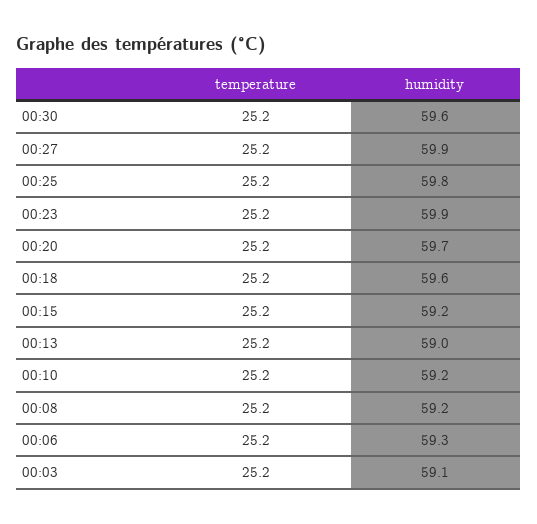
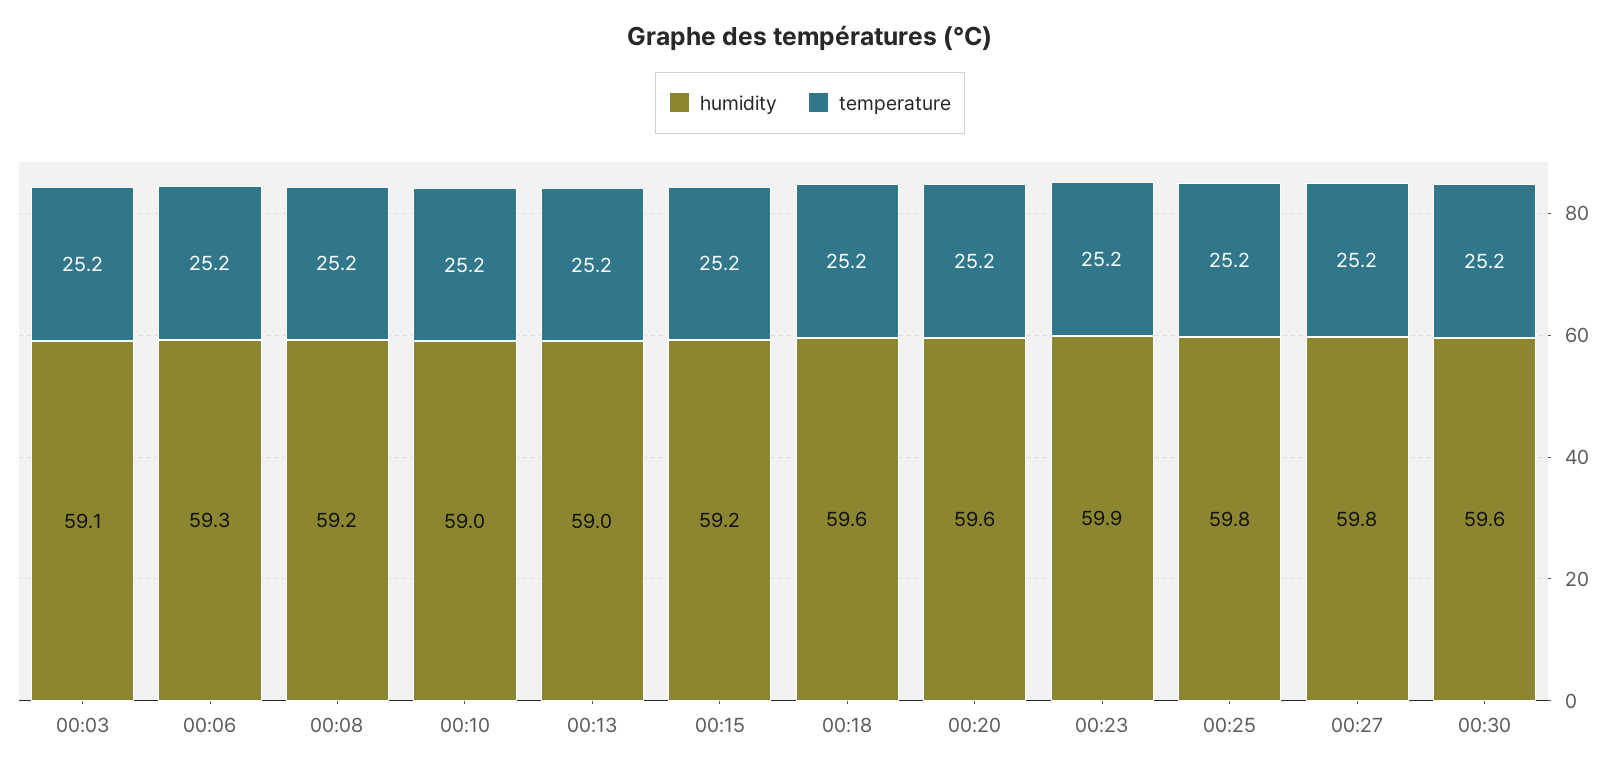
  {
    "temperature": {
      "00:30": 25.2,
      "00:27": 25.2,
      "00:25": 25.2,
      "00:23": 25.2,
      "00:20": 25.2,
      "00:18": 25.2,
      "00:15": 25.2,
      "00:13": 25.2,
      "00:10": 25.2,
      "00:08": 25.2,
      "00:06": 25.2,
      "00:03": 25.2
    },
    "humidity": {
      "00:30": 59.6,
-     "00:27": 59.9,
+     "00:27": 59.8,
      "00:25": 59.8,
      "00:23": 59.9,
-     "00:20": 59.7,
+     "00:20": 59.6,
      "00:18": 59.6,
      "00:15": 59.2,
      "00:13": 59,
-     "00:10": 59.2,
+     "00:10": 59,
      "00:08": 59.2,
      "00:06": 59.3,
      "00:03": 59.1
    }
  }

